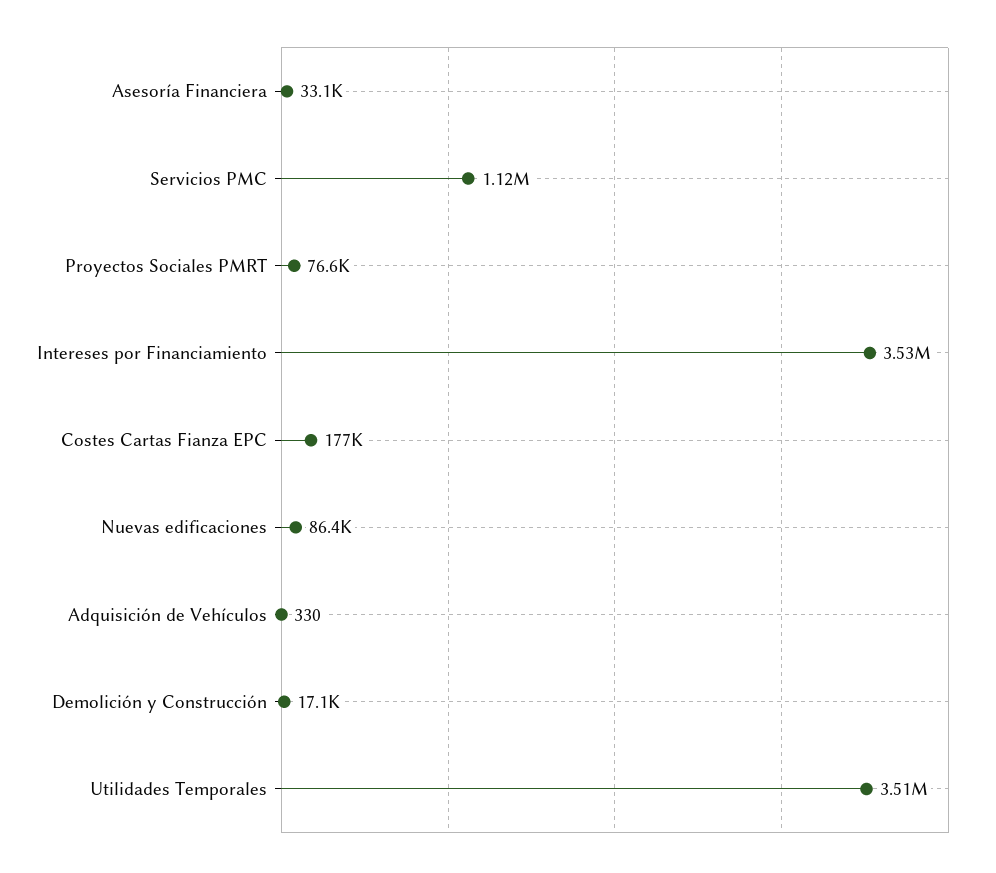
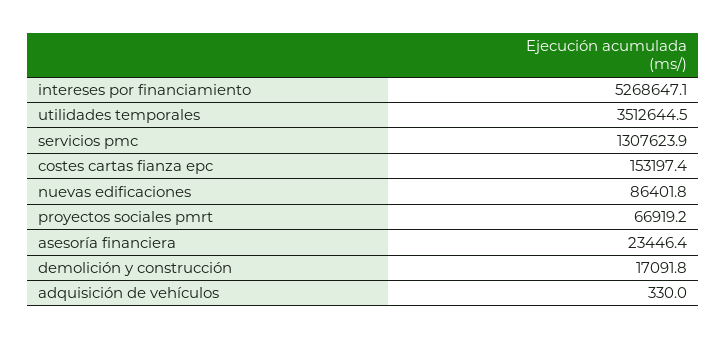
  {
-   "Asesoría Financiera": 33100,
+   "Asesoría Financiera": 23446.4,
-   "Servicios PMC": 1120000,
+   "Servicios PMC": 1307623.9,
-   "Proyectos Sociales PMRT": 76600,
+   "Proyectos Sociales PMRT": 66919.2,
-   "Intereses por Financiamiento": 3530000,
+   "Intereses por Financiamiento": 5268647.1,
-   "Costes Cartas Fianza EPC": 177000,
+   "Costes Cartas Fianza EPC": 153197.4,
    "Nuevas edificaciones": 86401.8,
    "Adquisición de Vehículos": 330,
    "Demolición y Construcción": 17091.8,
    "Utilidades Temporales": 3512644.5
  }

